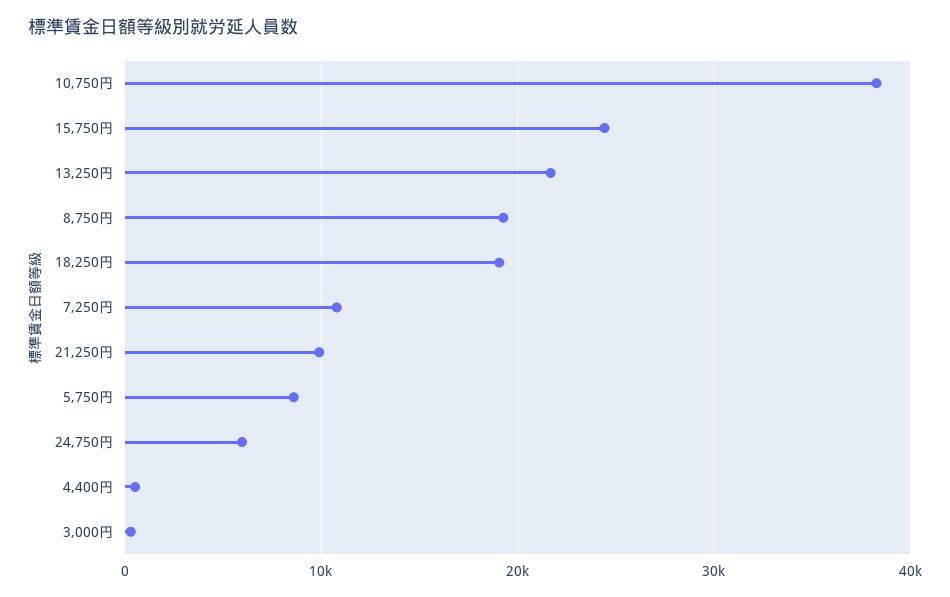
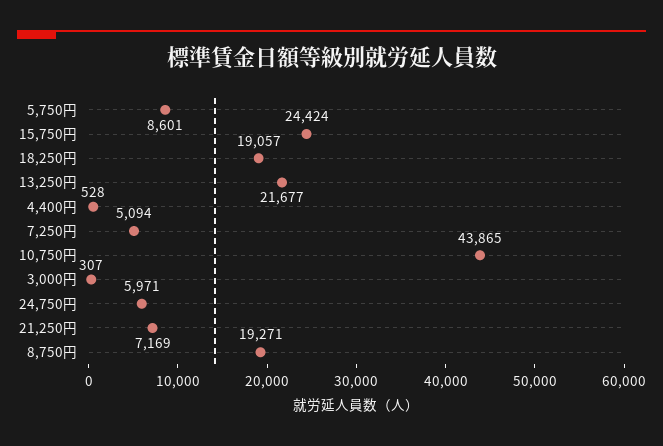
  {
-   "10,750円": 38000,
+   "10,750円": 43865,
    "15,750円": 24424,
    "13,250円": 21677,
    "8,750円": 19271,
    "18,250円": 19057,
-   "7,250円": 11000,
+   "7,250円": 5094,
-   "21,250円": 10000,
+   "21,250円": 7169,
    "5,750円": 8601,
    "24,750円": 5971,
    "4,400円": 528,
    "3,000円": 307
  }

